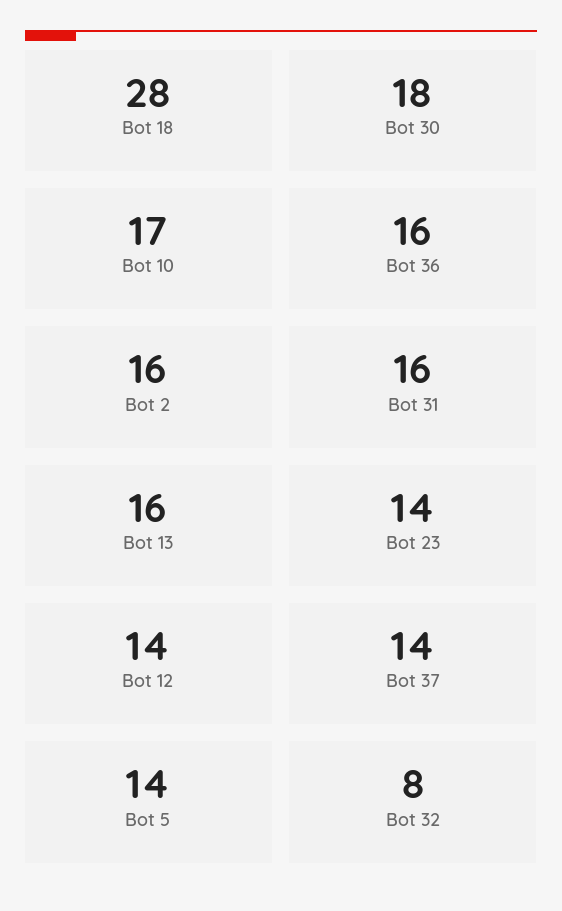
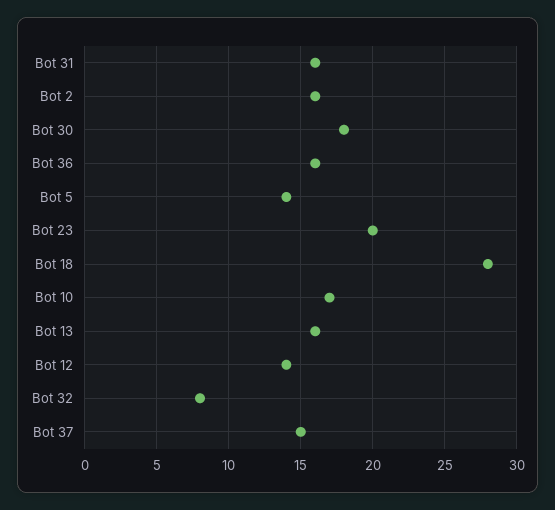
  {
    "Bot 18": 28,
    "Bot 30": 18,
    "Bot 10": 17,
    "Bot 36": 16,
    "Bot 2": 16,
    "Bot 31": 16,
    "Bot 13": 16,
-   "Bot 23": 14,
+   "Bot 23": 20,
    "Bot 12": 14,
-   "Bot 37": 14,
+   "Bot 37": 15,
    "Bot 5": 14,
    "Bot 32": 8
  }

